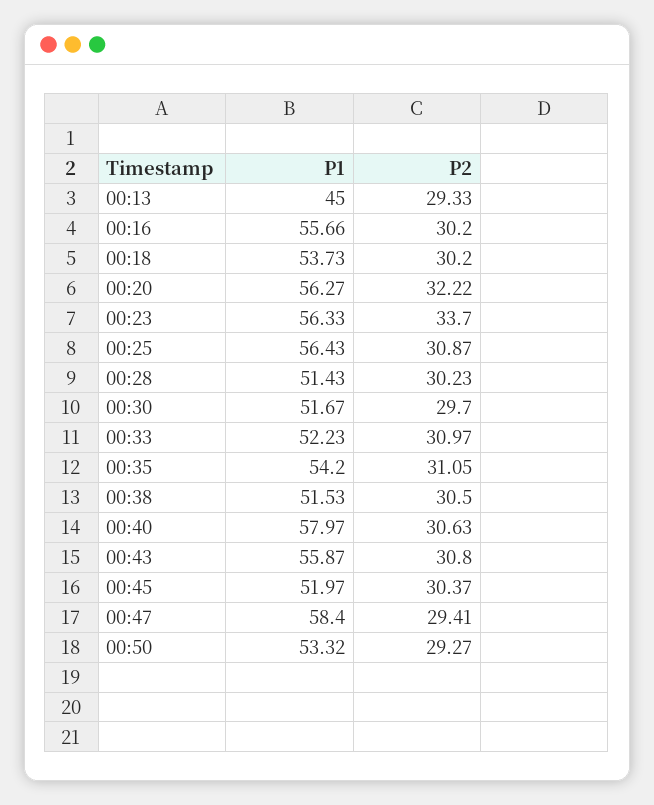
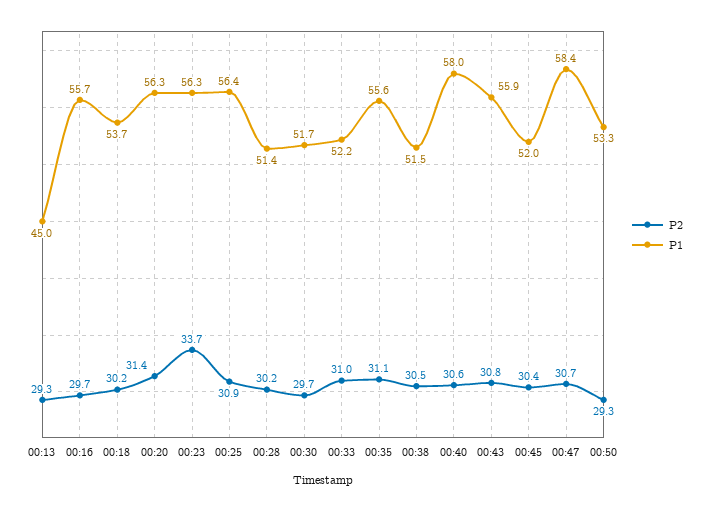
  {
    "P1": {
      "00:13": 45,
      "00:16": 55.66,
      "00:18": 53.73,
      "00:20": 56.27,
      "00:23": 56.33,
      "00:25": 56.43,
      "00:28": 51.43,
      "00:30": 51.67,
      "00:33": 52.23,
-     "00:35": 54.2,
+     "00:35": 55.6,
      "00:38": 51.53,
      "00:40": 57.97,
      "00:43": 55.87,
      "00:45": 51.97,
      "00:47": 58.4,
      "00:50": 53.32
    },
    "P2": {
      "00:13": 29.33,
-     "00:16": 30.2,
+     "00:16": 29.7,
      "00:18": 30.2,
-     "00:20": 32.22,
+     "00:20": 31.4,
      "00:23": 33.7,
      "00:25": 30.87,
      "00:28": 30.23,
      "00:30": 29.7,
      "00:33": 30.97,
      "00:35": 31.05,
      "00:38": 30.5,
      "00:40": 30.63,
      "00:43": 30.8,
      "00:45": 30.37,
-     "00:47": 29.41,
+     "00:47": 30.7,
      "00:50": 29.27
    }
  }

